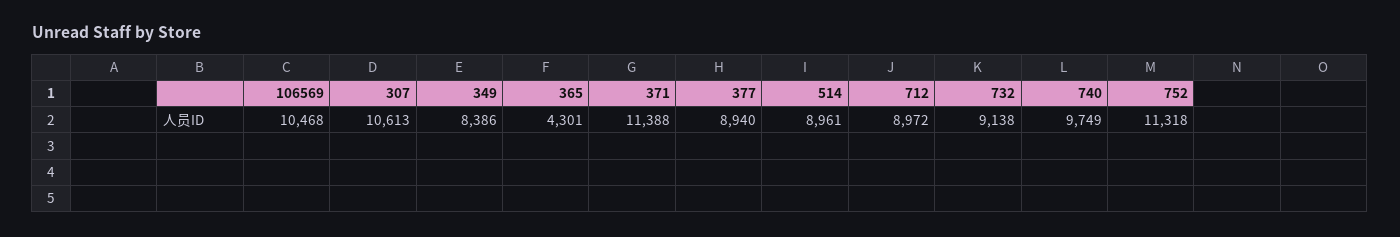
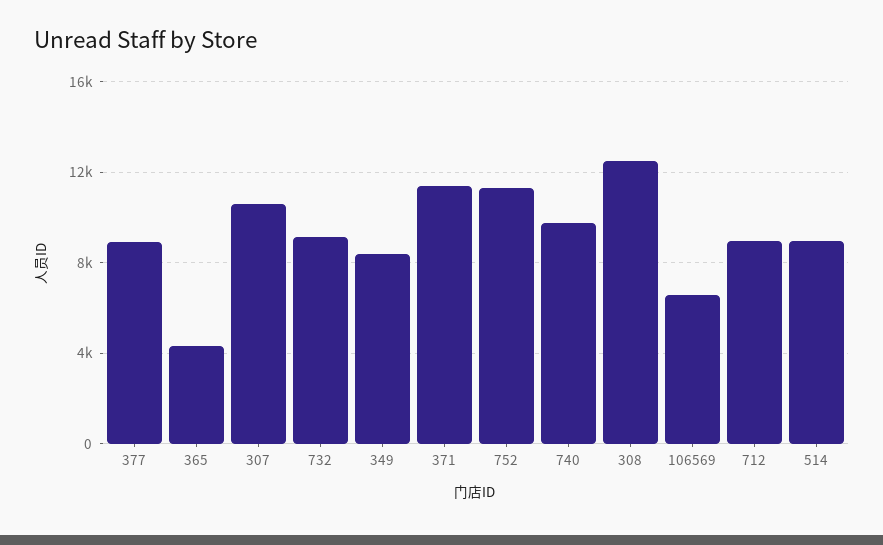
  {
-   "106569": 10468,
+   "106569": 6500,
    "307": 10613,
    "349": 8386,
    "365": 4301,
    "371": 11388,
    "377": 8940,
    "514": 8961,
    "712": 8972,
    "732": 9138,
    "740": 9749,
-   "752": 11318
+   "752": 11318,
+   "308": 12500
  }

